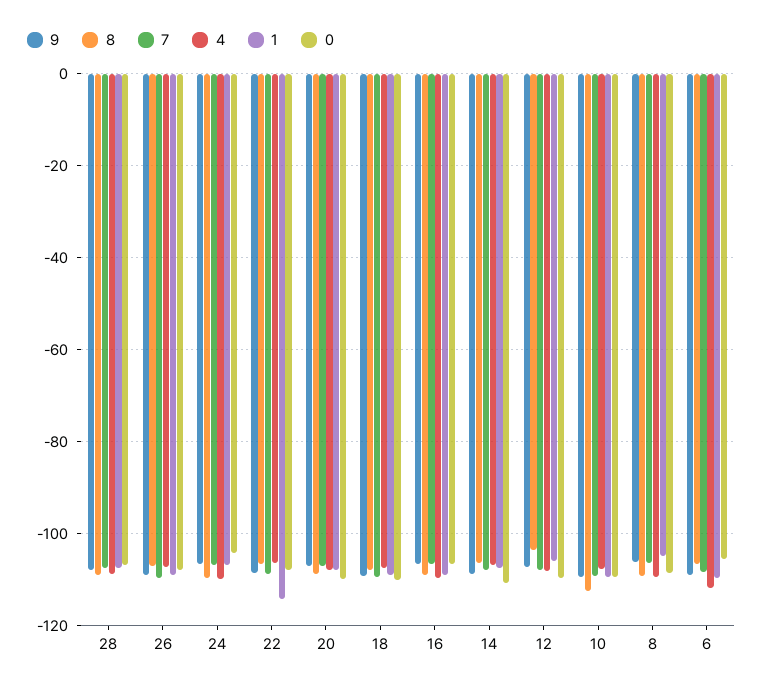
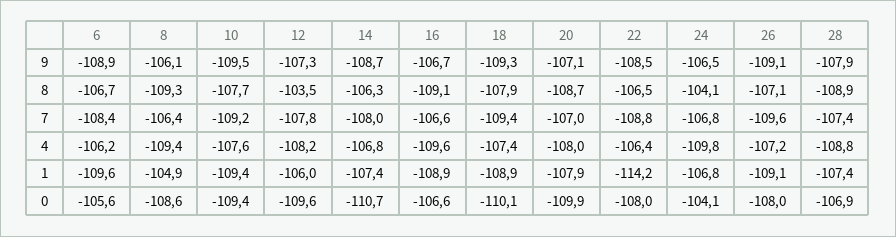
  {
    "9": {
      "28": -107.9,
      "26": -109.1,
      "24": -106.5,
      "22": -108.5,
      "20": -107.1,
      "18": -109.3,
      "16": -106.7,
      "14": -108.7,
      "12": -107.3,
      "10": -109.5,
      "8": -106.1,
      "6": -108.9
    },
    "8": {
      "28": -108.9,
      "26": -107.1,
-     "24": -110,
+     "24": -104.1,
      "22": -106.5,
      "20": -108.7,
      "18": -107.9,
      "16": -109.1,
      "14": -106.3,
      "12": -103.5,
-     "10": -112,
+     "10": -107.7,
      "8": -109.3,
      "6": -106.7
    },
    "7": {
      "28": -107.4,
      "26": -109.6,
      "24": -106.8,
      "22": -108.8,
      "20": -107,
      "18": -109.4,
      "16": -106.6,
      "14": -108,
      "12": -107.8,
      "10": -109.2,
      "8": -106.4,
      "6": -108.4
    },
    "4": {
      "28": -108.8,
      "26": -107.2,
      "24": -109.8,
      "22": -106.4,
      "20": -108,
      "18": -107.4,
      "16": -109.6,
      "14": -106.8,
      "12": -108.2,
      "10": -107.6,
      "8": -109.4,
-     "6": -112
+     "6": -106.2
    },
    "1": {
      "28": -107.4,
      "26": -109.1,
      "24": -106.8,
      "22": -114.2,
      "20": -107.9,
      "18": -108.9,
      "16": -108.9,
      "14": -107.4,
      "12": -106,
      "10": -109.4,
      "8": -104.9,
      "6": -109.6
    },
    "0": {
      "28": -106.9,
      "26": -108,
      "24": -104.1,
      "22": -108,
      "20": -109.9,
      "18": -110.1,
      "16": -106.6,
      "14": -110.7,
      "12": -109.6,
      "10": -109.4,
      "8": -108.6,
      "6": -105.6
    }
  }

